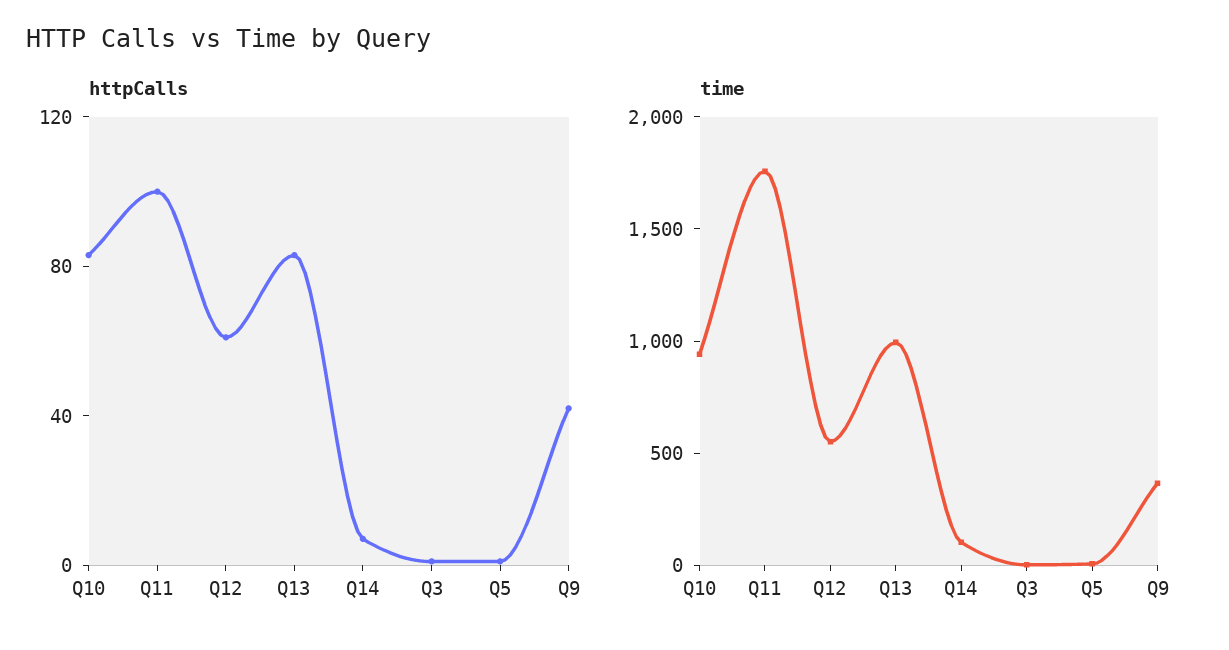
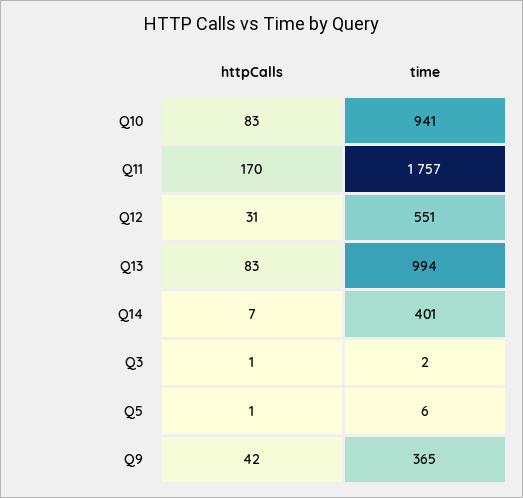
  {
    "httpCalls": {
      "Q10": 83,
-     "Q11": 100,
+     "Q11": 170,
-     "Q12": 60,
+     "Q12": 31,
      "Q13": 83,
      "Q14": 7,
      "Q3": 1,
      "Q5": 1,
      "Q9": 42
    },
    "time": {
      "Q10": 941,
      "Q11": 1757,
      "Q12": 551,
      "Q13": 994,
-     "Q14": 100,
+     "Q14": 401,
      "Q3": 2,
      "Q5": 6,
      "Q9": 365
    }
  }

